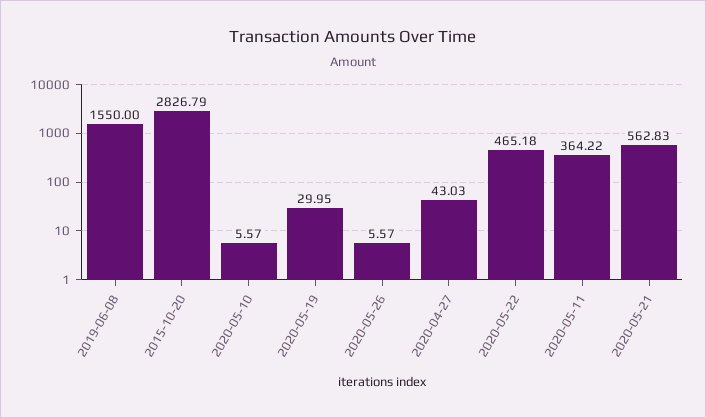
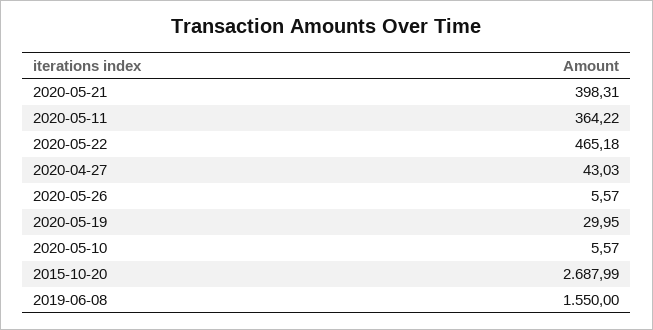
  {
    "2019-06-08": 1550,
-   "2015-10-20": 2826.79,
+   "2015-10-20": 2687.99,
    "2020-05-10": 5.57,
    "2020-05-19": 29.95,
    "2020-05-26": 5.57,
    "2020-04-27": 43.03,
    "2020-05-22": 465.18,
    "2020-05-11": 364.22,
-   "2020-05-21": 562.83
+   "2020-05-21": 398.31
  }

